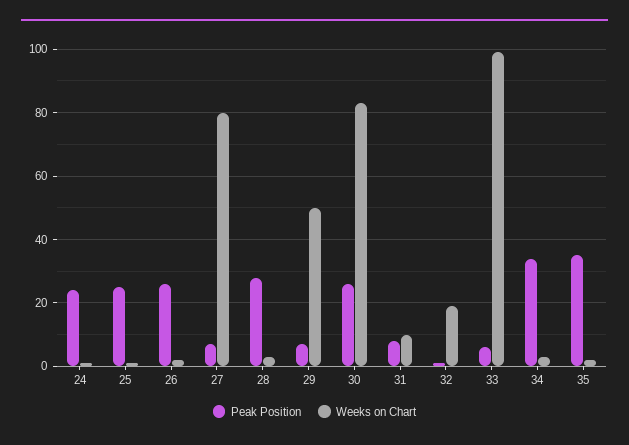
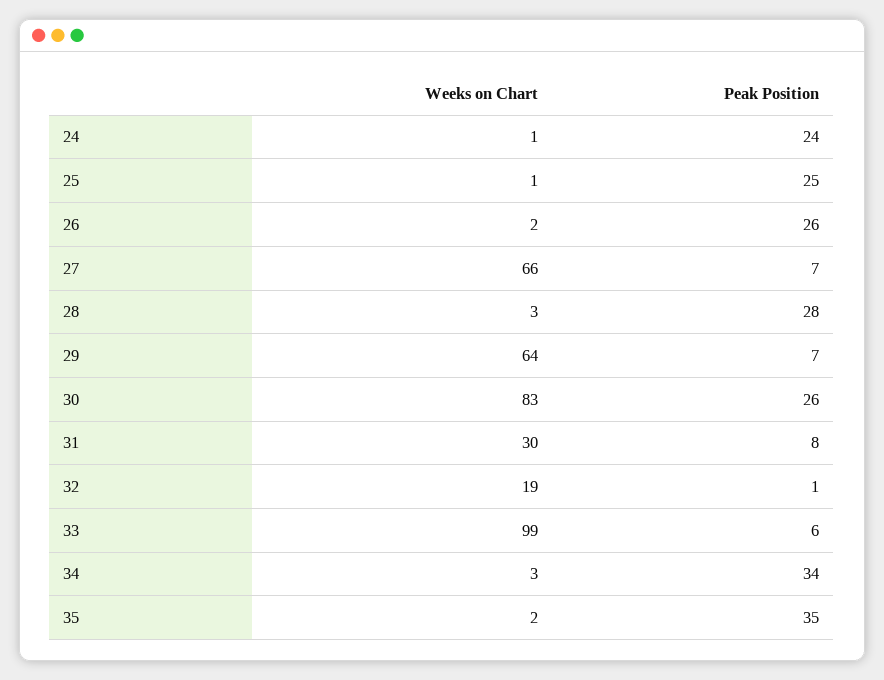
  {
    "Peak Position": {
      "24": 24,
      "25": 25,
      "26": 26,
      "27": 7,
      "28": 28,
      "29": 7,
      "30": 26,
      "31": 8,
      "32": 1,
      "33": 6,
      "34": 34,
      "35": 35
    },
    "Weeks on Chart": {
      "24": 1,
      "25": 1,
      "26": 2,
-     "27": 80,
+     "27": 66,
      "28": 3,
-     "29": 50,
+     "29": 64,
      "30": 83,
-     "31": 10,
+     "31": 30,
      "32": 19,
      "33": 99,
      "34": 3,
      "35": 2
    }
  }

